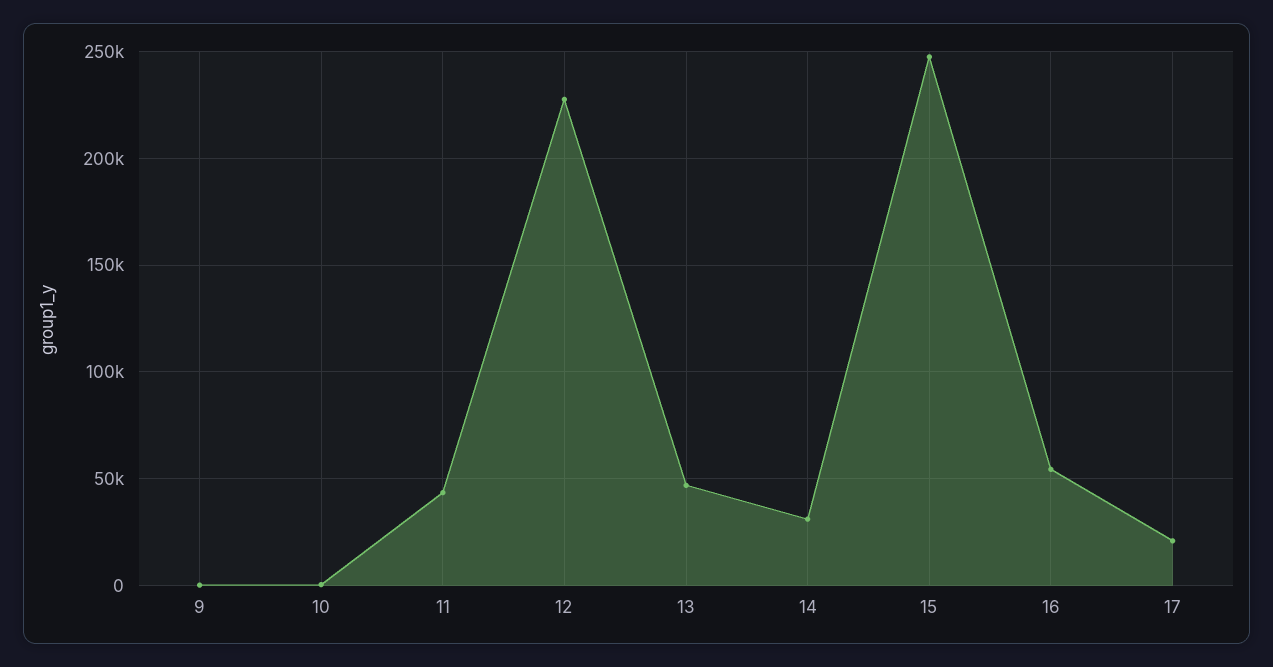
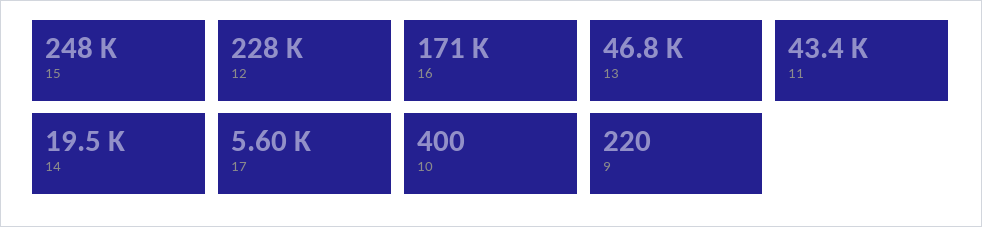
  {
    "9": 220,
    "10": 400,
    "11": 43400,
    "12": 228000,
    "13": 46800,
-   "14": 30000,
+   "14": 19500,
    "15": 248000,
-   "16": 55000,
+   "16": 171000,
-   "17": 20000
+   "17": 5600
  }

